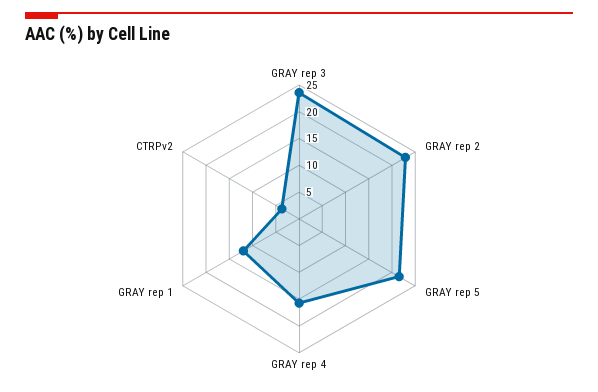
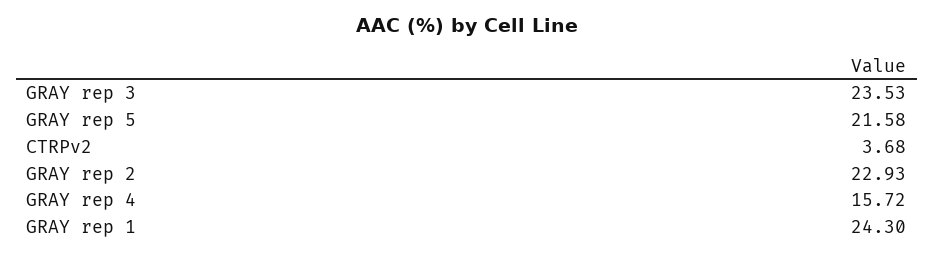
  {
    "GRAY rep 3": 23.53,
    "GRAY rep 2": 22.93,
    "GRAY rep 5": 21.58,
    "GRAY rep 4": 15.72,
-   "GRAY rep 1": 12.5,
+   "GRAY rep 1": 24.3,
    "CTRPv2": 3.68
  }

